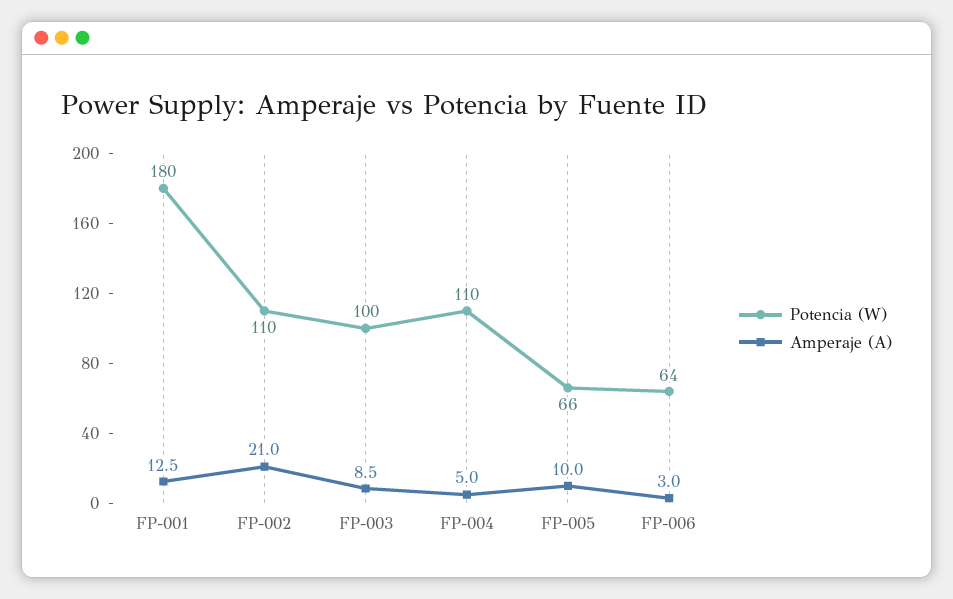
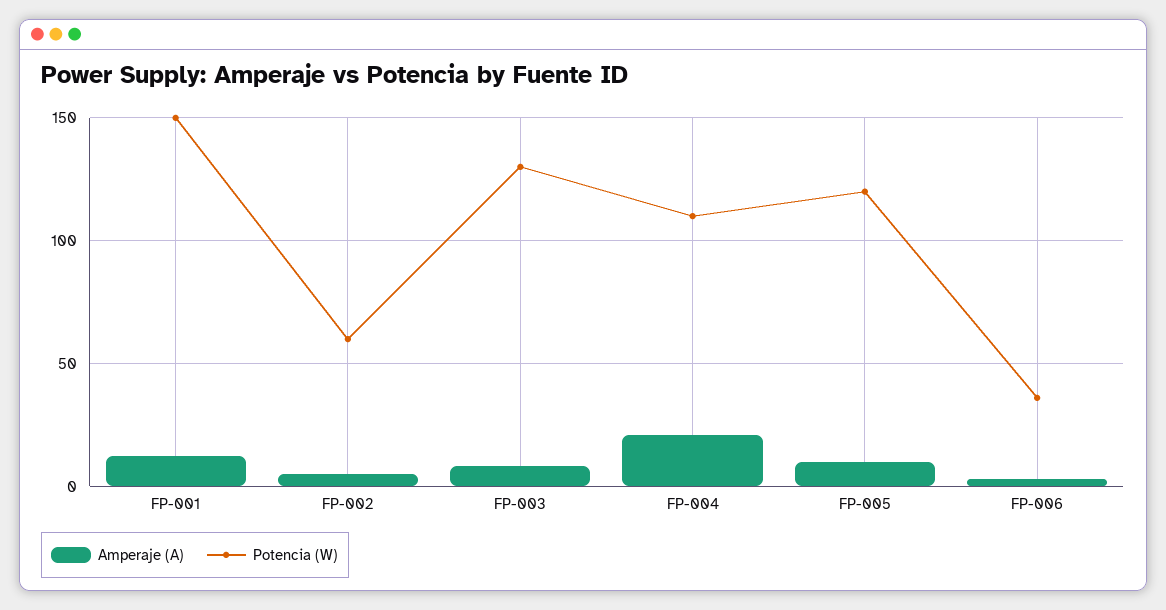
  {
    "Potencia (W)": {
-     "FP-001": 180,
+     "FP-001": 150,
-     "FP-002": 110,
+     "FP-002": 60,
-     "FP-003": 100,
+     "FP-003": 130,
      "FP-004": 110,
-     "FP-005": 66,
+     "FP-005": 120,
-     "FP-006": 64
+     "FP-006": 35
    },
    "Amperaje (A)": {
      "FP-001": 12.5,
-     "FP-002": 21,
+     "FP-002": 5,
      "FP-003": 8.5,
-     "FP-004": 5,
+     "FP-004": 20,
      "FP-005": 10,
      "FP-006": 3
    }
  }

